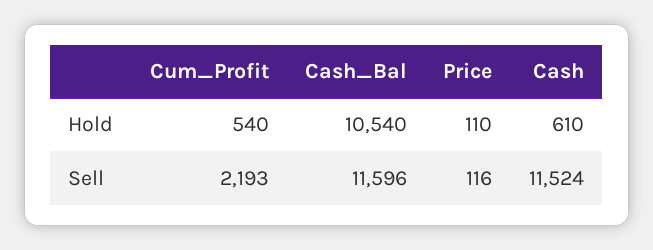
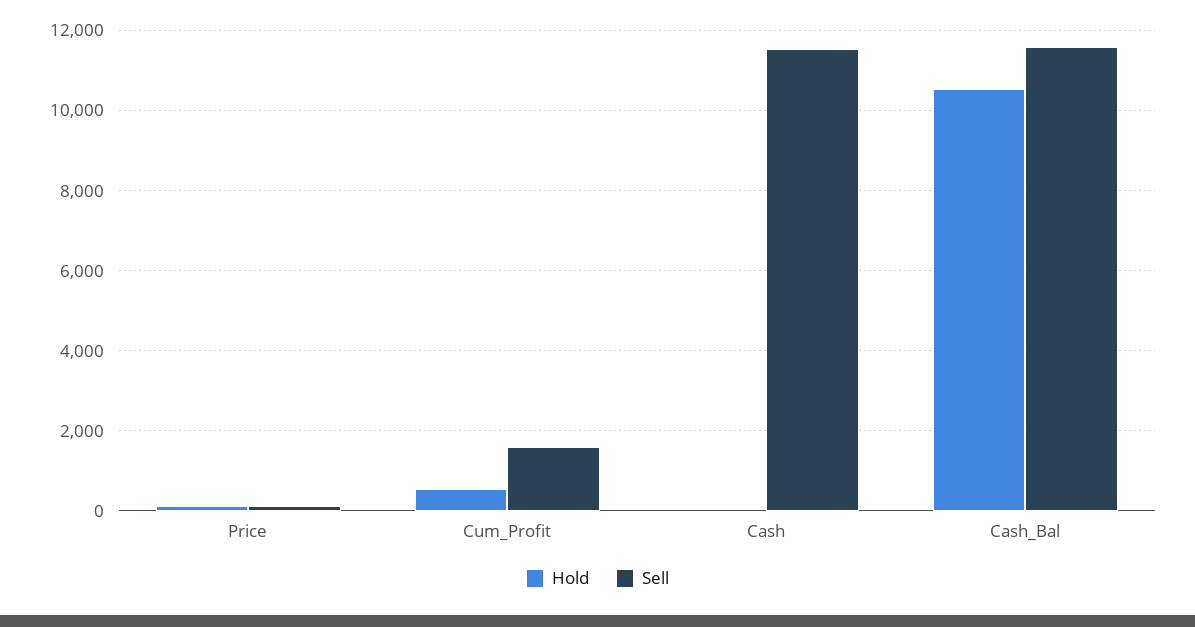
  {
    "Hold": {
      "Cum_Profit": 540,
      "Cash_Bal": 10540,
      "Price": 110,
-     "Cash": 610
+     "Cash": 0
    },
    "Sell": {
-     "Cum_Profit": 2193,
+     "Cum_Profit": 1600,
      "Cash_Bal": 11596,
      "Price": 116,
      "Cash": 11524
    }
  }

